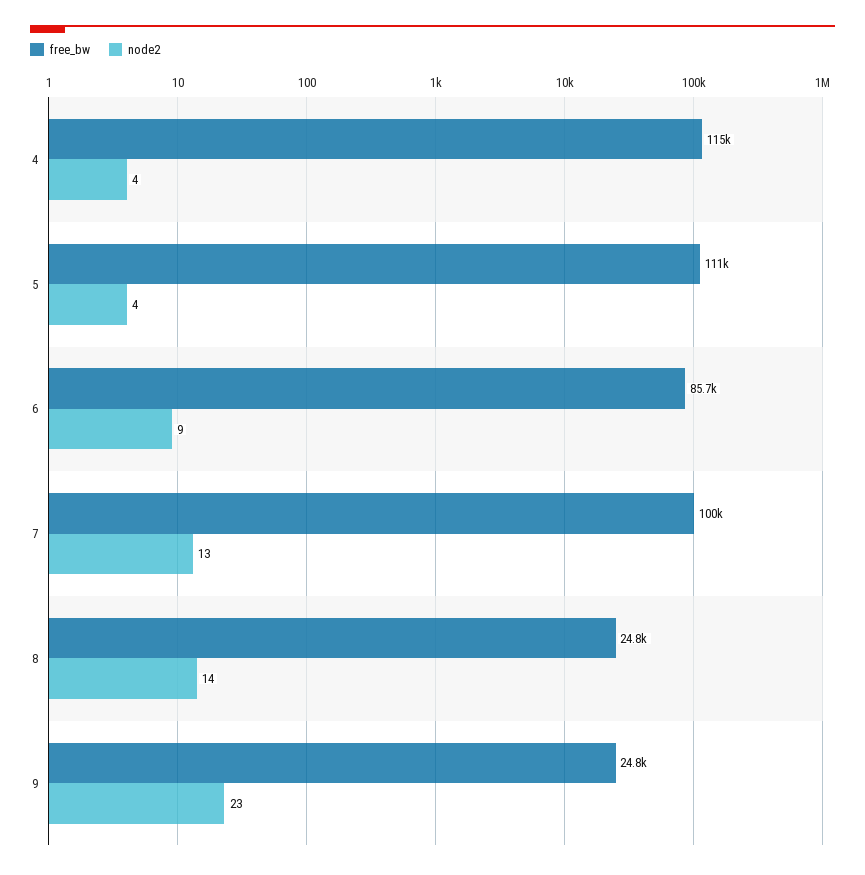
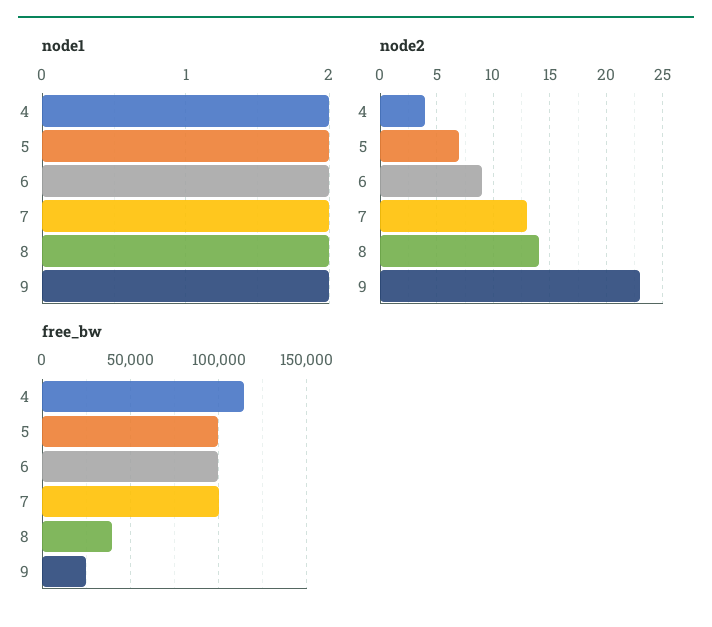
  {
    "free_bw": {
      "4": 115000,
-     "5": 111000,
+     "5": 100000,
-     "6": 85700,
+     "6": 100000,
      "7": 100000,
-     "8": 24800,
+     "8": 40000,
      "9": 24800
    },
    "node2": {
      "4": 4,
-     "5": 4,
+     "5": 7,
      "6": 9,
      "7": 13,
      "8": 14,
      "9": 23
-   }
+   },
+   "node1": {
+     "4": 2,
+     "5": 2,
+     "6": 2,
+     "7": 2,
+     "8": 2,
+     "9": 2
+   }
  }

